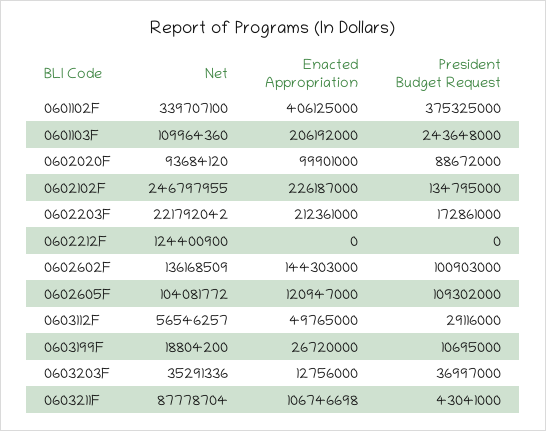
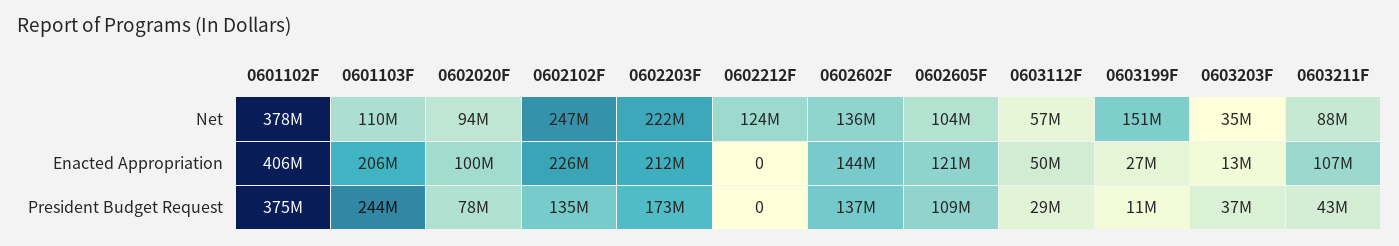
  {
    "Net": {
-     "0601102F": 339707100,
+     "0601102F": 378000000,
      "0601103F": 109964360,
      "0602020F": 93684120,
      "0602102F": 246797955,
      "0602203F": 221792042,
      "0602212F": 124400900,
      "0602602F": 136168509,
      "0602605F": 104081772,
      "0603112F": 56546257,
-     "0603199F": 18804200,
+     "0603199F": 151000000,
      "0603203F": 35291336,
      "0603211F": 87778704
    },
    "Enacted Appropriation": {
      "0601102F": 406125000,
      "0601103F": 206192000,
      "0602020F": 99901000,
      "0602102F": 226187000,
      "0602203F": 212361000,
      "0602212F": 0,
      "0602602F": 144303000,
      "0602605F": 120947000,
      "0603112F": 49765000,
      "0603199F": 26720000,
      "0603203F": 12756000,
      "0603211F": 106746698
    },
    "President Budget Request": {
      "0601102F": 375325000,
      "0601103F": 243648000,
-     "0602020F": 88672000,
+     "0602020F": 78000000,
      "0602102F": 134795000,
      "0602203F": 172861000,
      "0602212F": 0,
-     "0602602F": 100903000,
+     "0602602F": 137000000,
      "0602605F": 109302000,
      "0603112F": 29116000,
      "0603199F": 10695000,
      "0603203F": 36997000,
      "0603211F": 43041000
    }
  }

